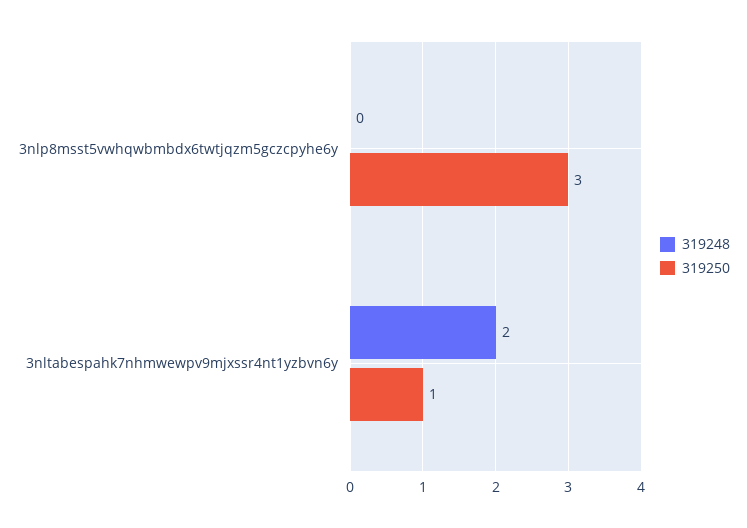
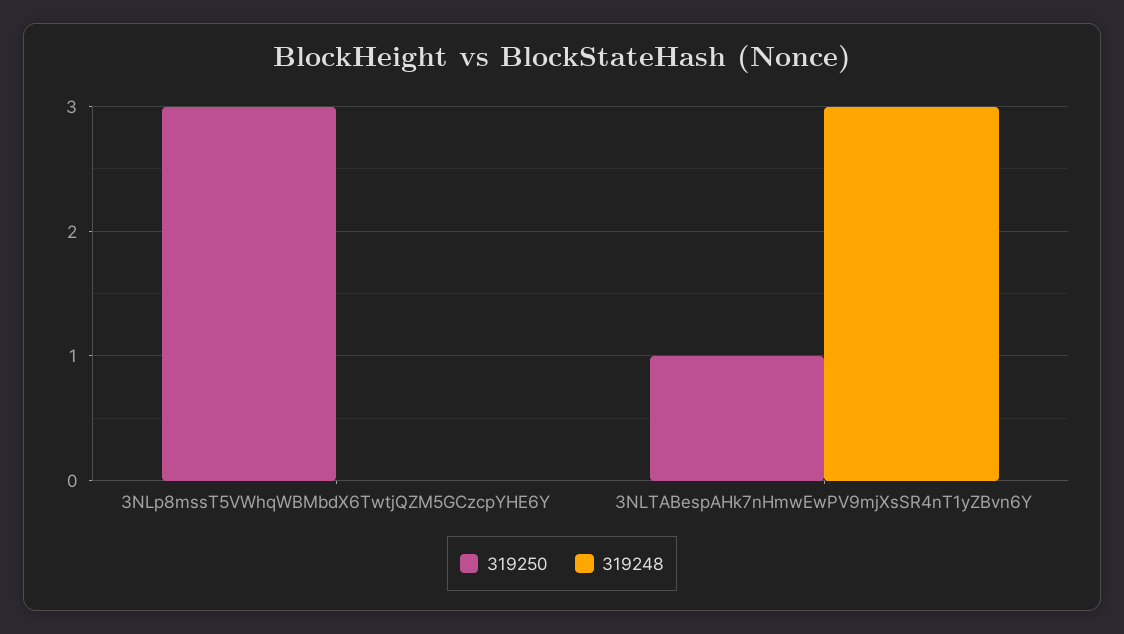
  {
    "319248": {
      "3nlp8msst5vwhqwbmbdx6twtjqzm5gczcpyhe6y": 0,
-     "3nltabespahk7nhmwewpv9mjxssr4nt1yzbvn6y": 2
+     "3nltabespahk7nhmwewpv9mjxssr4nt1yzbvn6y": 3
    },
    "319250": {
      "3nlp8msst5vwhqwbmbdx6twtjqzm5gczcpyhe6y": 3,
      "3nltabespahk7nhmwewpv9mjxssr4nt1yzbvn6y": 1
    }
  }

